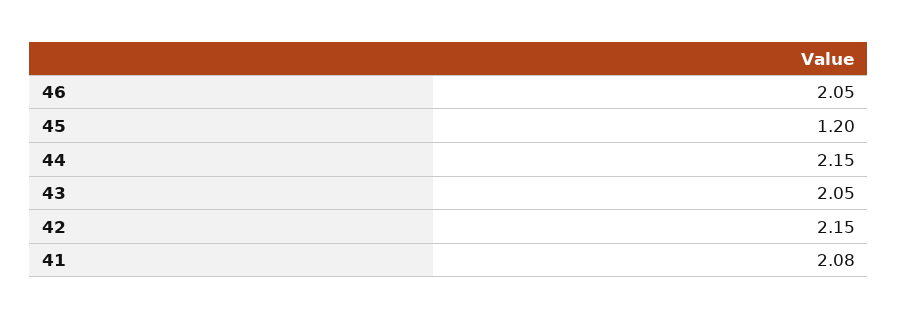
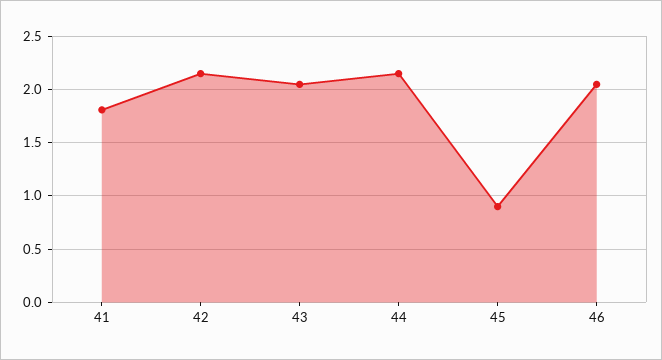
  {
    "46": 2.05,
-   "45": 1.2,
+   "45": 0.9,
    "44": 2.15,
    "43": 2.05,
    "42": 2.15,
-   "41": 2.08
+   "41": 1.8
  }

